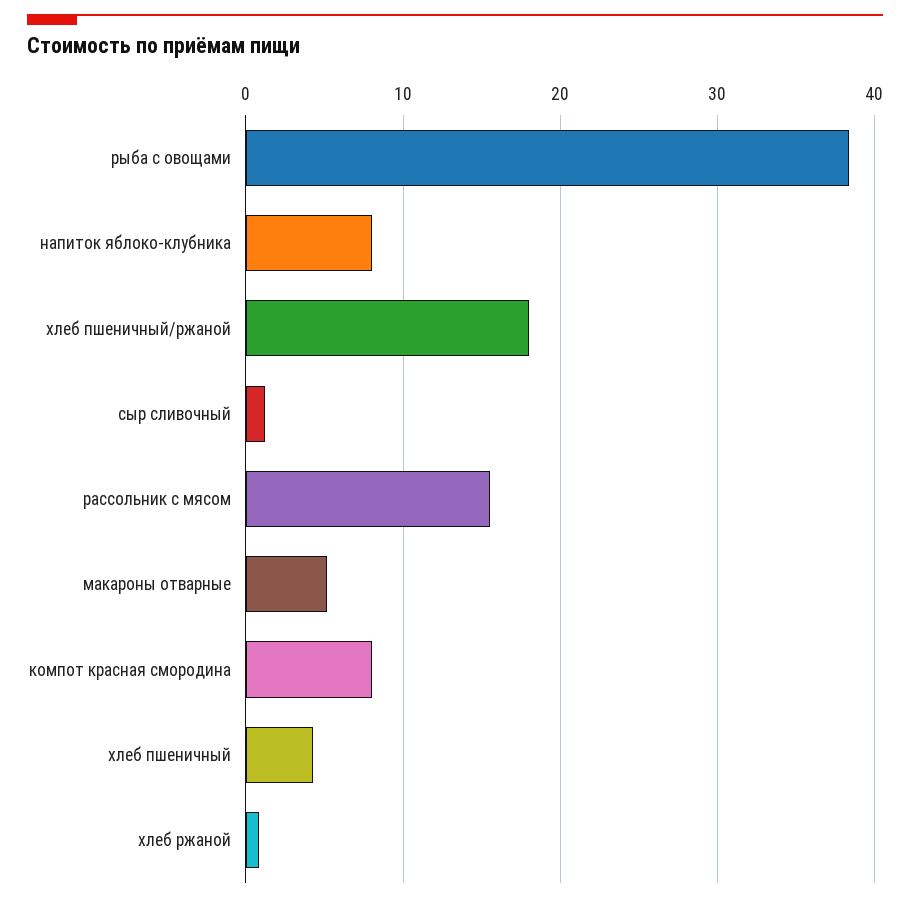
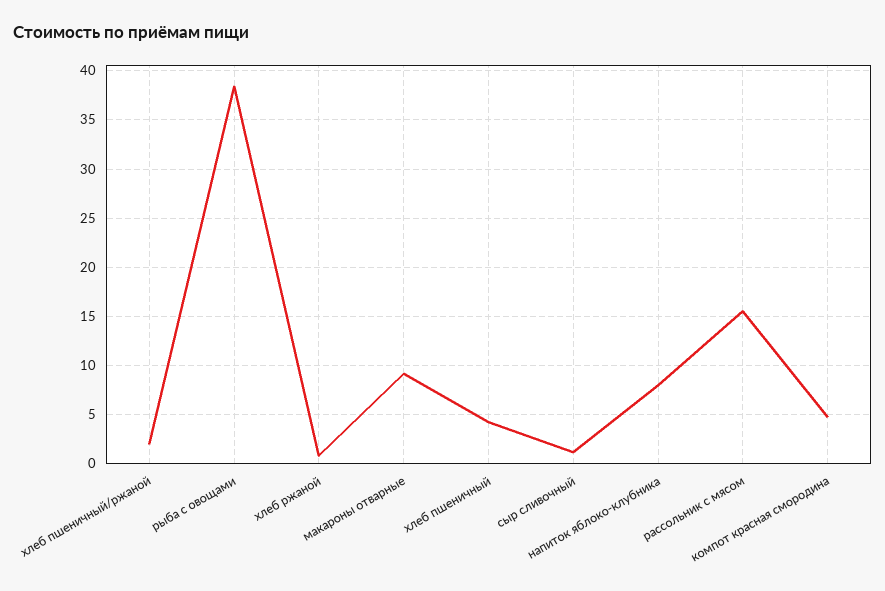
  {
    "рыба с овощами": 38,
    "напиток яблоко-клубника": 8,
-   "хлеб пшеничный/ржаной": 18,
+   "хлеб пшеничный/ржаной": 2,
    "сыр сливочный": 1,
    "рассольник с мясом": 16,
-   "макароны отварные": 5,
+   "макароны отварные": 9,
-   "компот красная смородина": 8,
+   "компот красная смородина": 5,
    "хлеб пшеничный": 4,
    "хлеб ржаной": 1
  }

